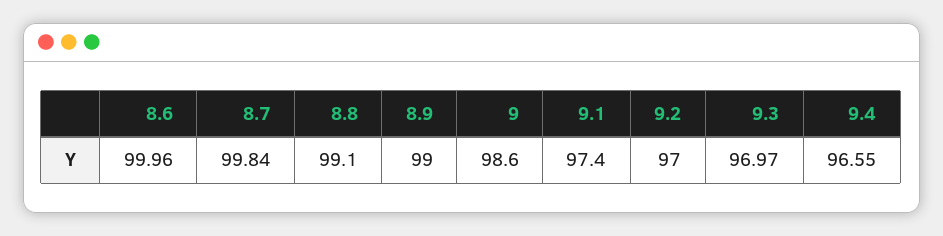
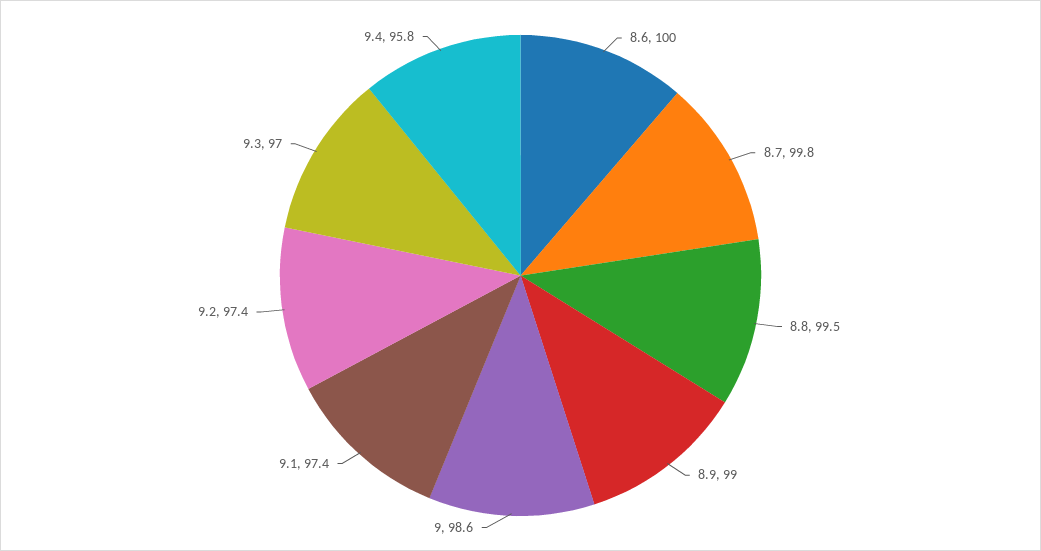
  {
    "8.6": 99.96,
    "8.7": 99.84,
-   "8.8": 99.1,
+   "8.8": 99.5,
    "8.9": 99,
    "9": 98.6,
    "9.1": 97.4,
-   "9.2": 97,
+   "9.2": 97.4,
    "9.3": 96.97,
-   "9.4": 96.55
+   "9.4": 95.8
  }

